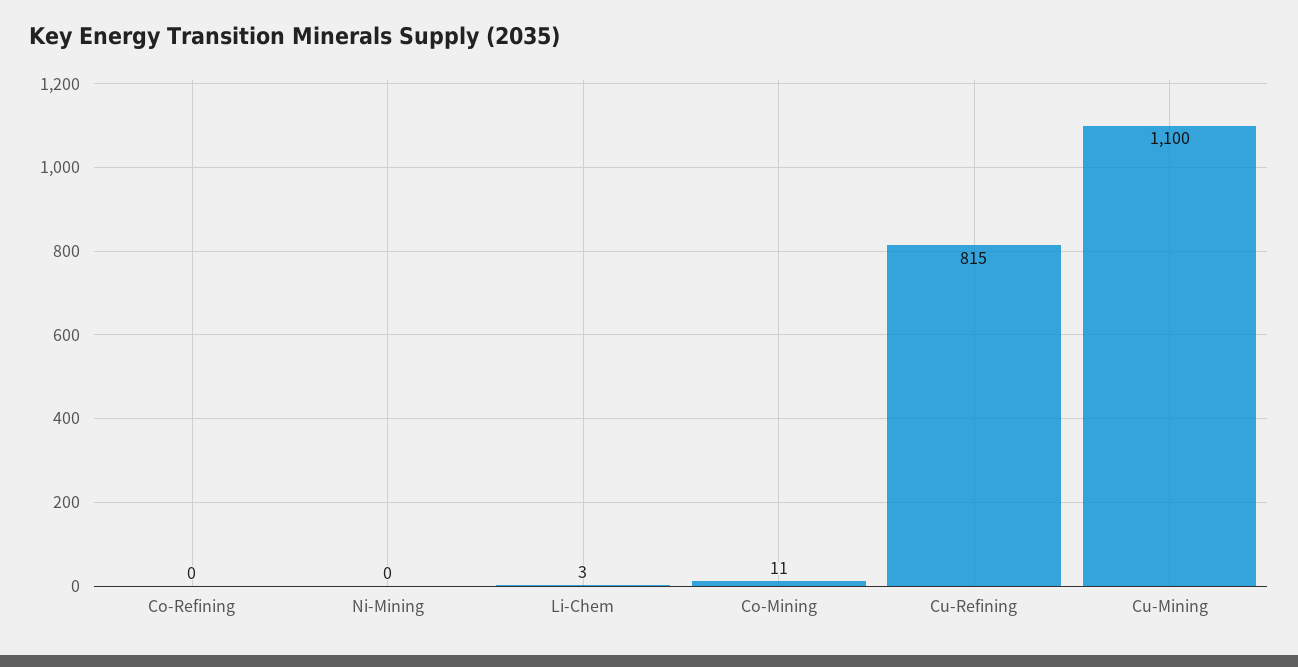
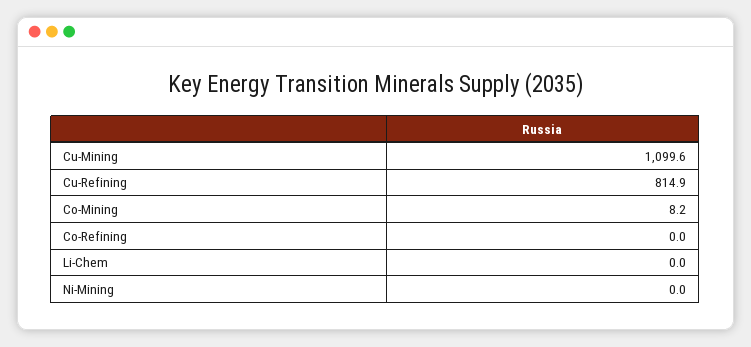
  {
    "Co-Refining": 0,
    "Ni-Mining": 0,
-   "Li-Chem": 3,
+   "Li-Chem": 0,
-   "Co-Mining": 11,
+   "Co-Mining": 8.2,
    "Cu-Refining": 814.9,
    "Cu-Mining": 1099.6
  }

